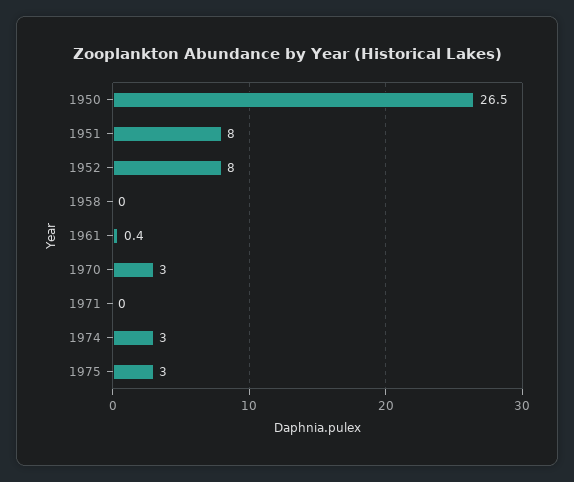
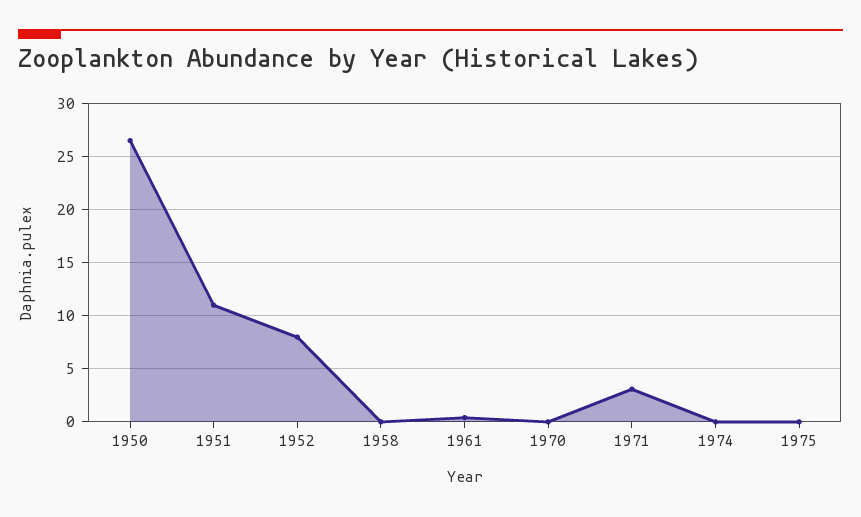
  {
    "1950": 26.5,
-   "1951": 8,
+   "1951": 11,
    "1952": 8,
    "1958": 0,
    "1961": 0.4,
-   "1970": 3,
+   "1970": 0,
-   "1971": 0,
+   "1971": 3,
-   "1974": 3,
+   "1974": 0,
-   "1975": 3
+   "1975": 0
  }

